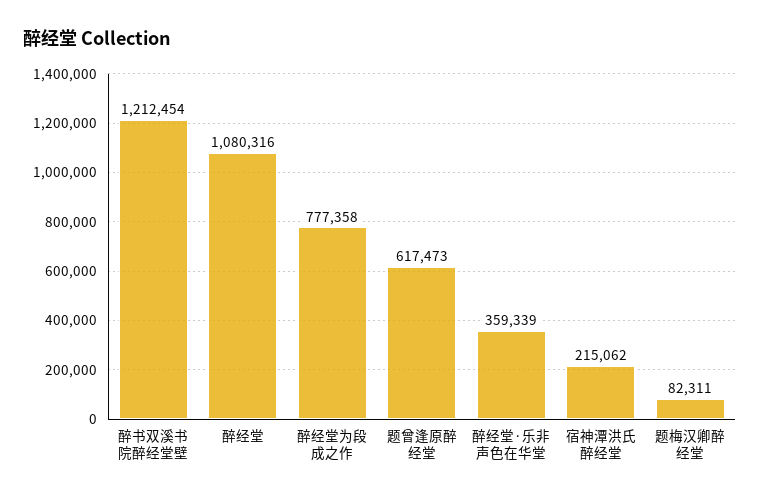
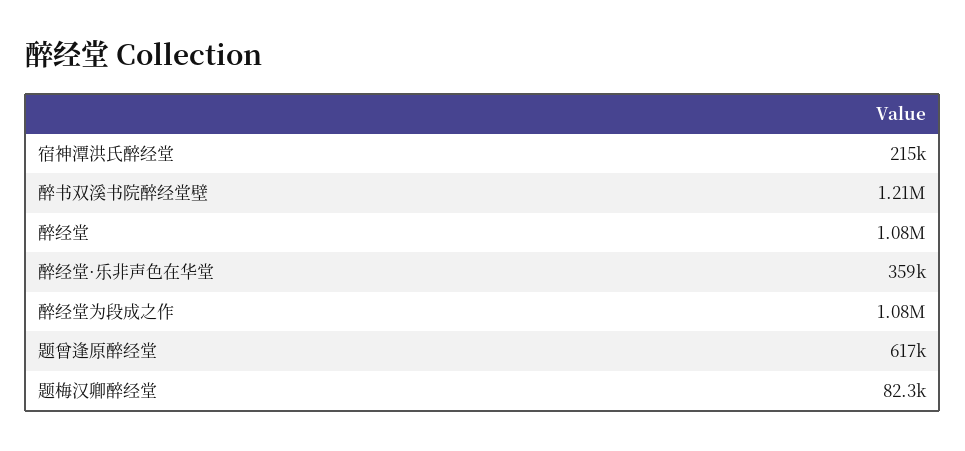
  {
    "醉书双溪书院醉经堂壁": 1212454,
    "醉经堂": 1080316,
-   "醉经堂为段成之作": 777358,
+   "醉经堂为段成之作": 1080000,
    "题曾逢原醉经堂": 617473,
    "醉经堂·乐非声色在华堂": 359339,
    "宿神潭洪氏醉经堂": 215062,
    "题梅汉卿醉经堂": 82311
  }

